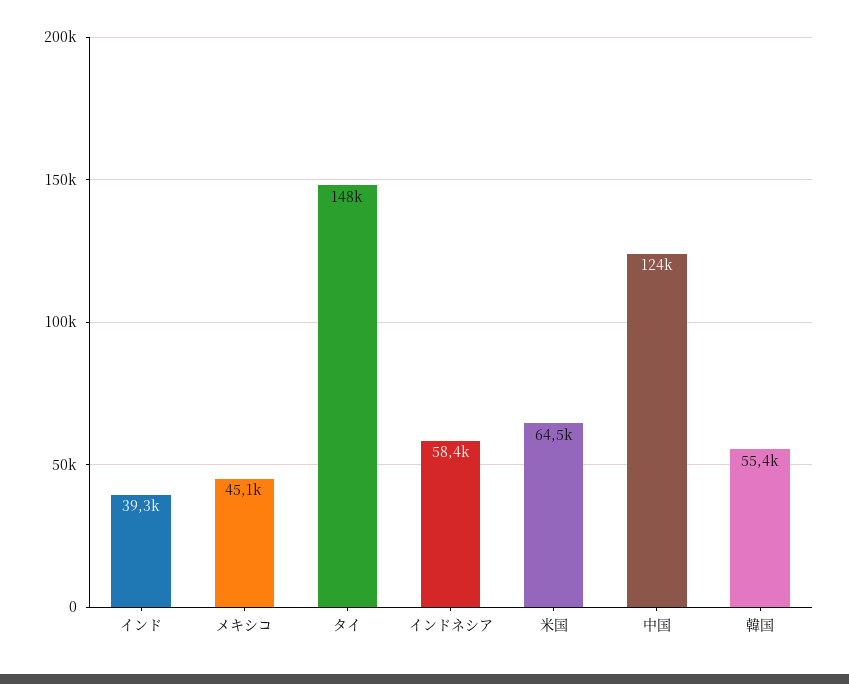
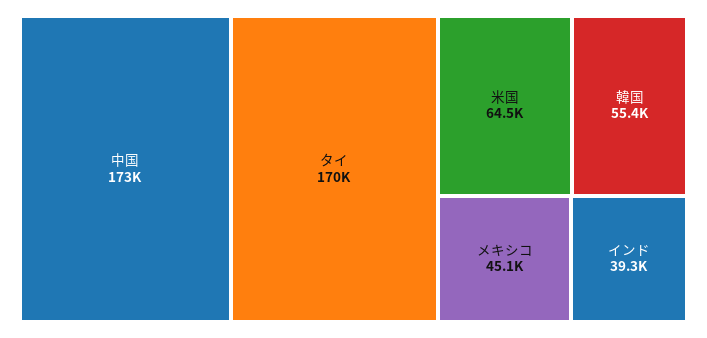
  {
    "インド": 39300,
    "メキシコ": 45100,
-   "タイ": 148000,
+   "タイ": 170000,
-   "インドネシア": 58400,
    "米国": 64500,
-   "中国": 124000,
+   "中国": 173000,
    "韓国": 55400
  }

